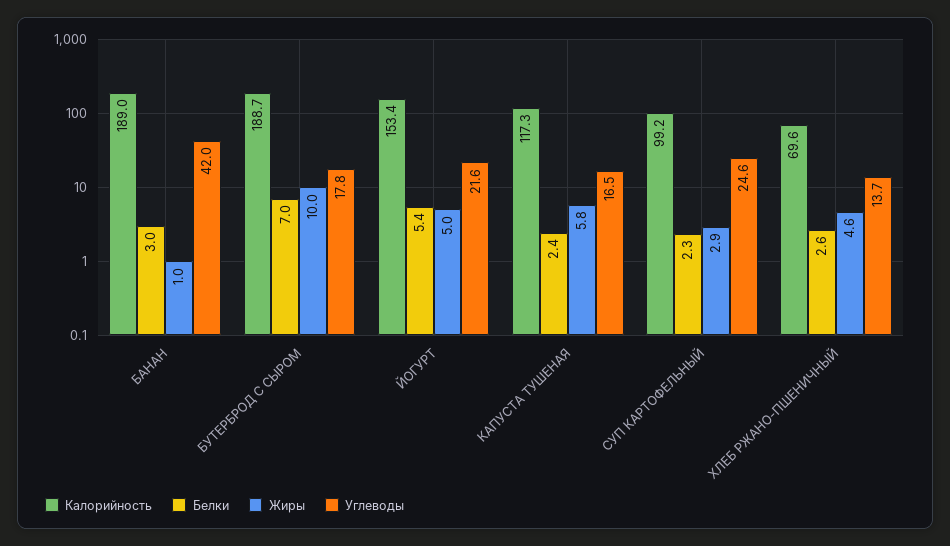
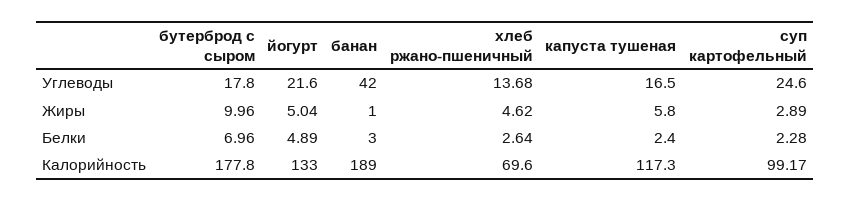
  {
    "Калорийность": {
      "БАНАН": 189,
-     "БУТЕРБРОД С СЫРОМ": 188.7,
+     "БУТЕРБРОД С СЫРОМ": 177.8,
-     "ЙОГУРТ": 153.4,
+     "ЙОГУРТ": 133,
      "КАПУСТА ТУШЕНАЯ": 117.3,
      "СУП КАРТОФЕЛЬНЫЙ": 99.17,
      "ХЛЕБ РЖАНО-ПШЕНИЧНЫЙ": 69.6
    },
    "Белки": {
      "БАНАН": 3,
      "БУТЕРБРОД С СЫРОМ": 6.96,
-     "ЙОГУРТ": 5.4,
+     "ЙОГУРТ": 4.89,
      "КАПУСТА ТУШЕНАЯ": 2.4,
      "СУП КАРТОФЕЛЬНЫЙ": 2.28,
      "ХЛЕБ РЖАНО-ПШЕНИЧНЫЙ": 2.64
    },
    "Жиры": {
      "БАНАН": 1,
      "БУТЕРБРОД С СЫРОМ": 9.96,
      "ЙОГУРТ": 5.04,
      "КАПУСТА ТУШЕНАЯ": 5.8,
      "СУП КАРТОФЕЛЬНЫЙ": 2.89,
      "ХЛЕБ РЖАНО-ПШЕНИЧНЫЙ": 4.62
    },
    "Углеводы": {
      "БАНАН": 42,
      "БУТЕРБРОД С СЫРОМ": 17.8,
      "ЙОГУРТ": 21.6,
      "КАПУСТА ТУШЕНАЯ": 16.5,
      "СУП КАРТОФЕЛЬНЫЙ": 24.6,
      "ХЛЕБ РЖАНО-ПШЕНИЧНЫЙ": 13.68
    }
  }

